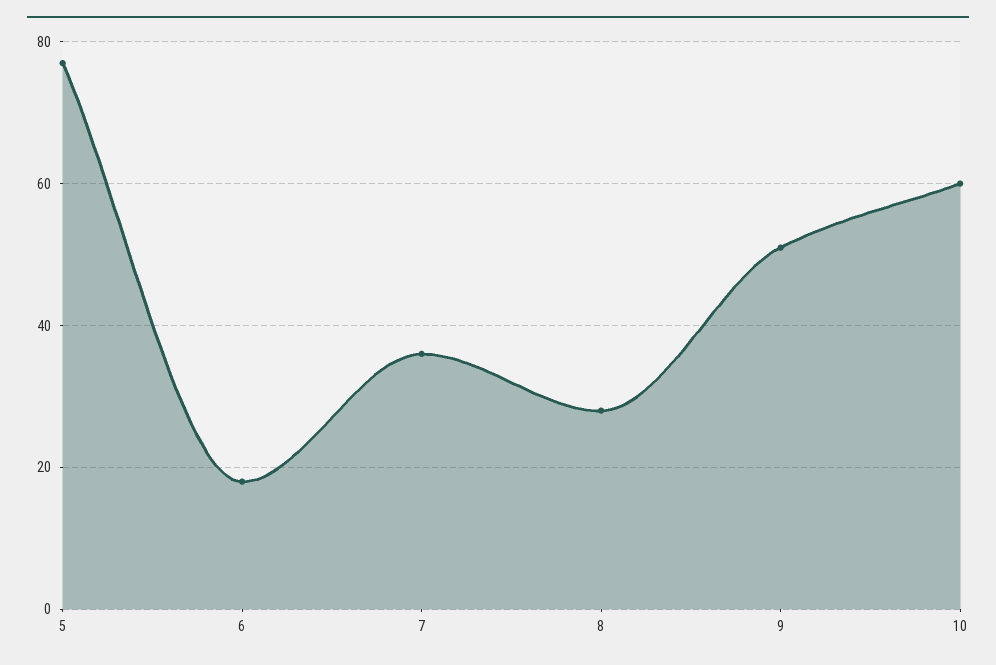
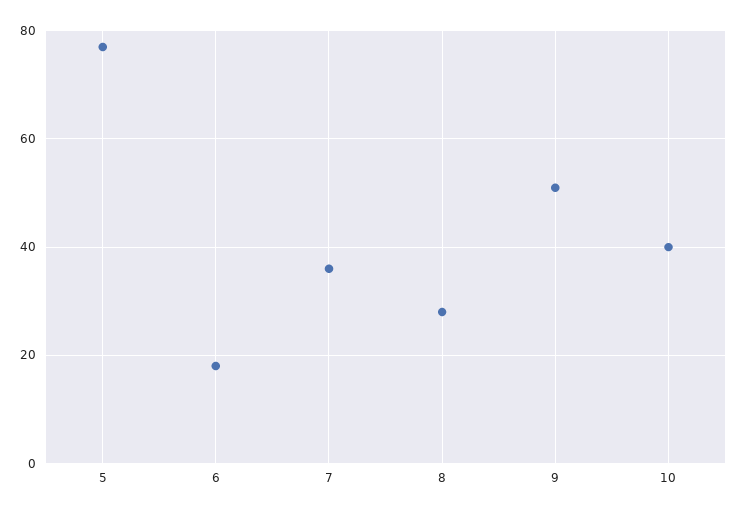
  {
    "5": 75,
    "6": 20,
    "7": 35,
    "8": 30,
    "9": 50,
-   "10": 60
+   "10": 40
  }

